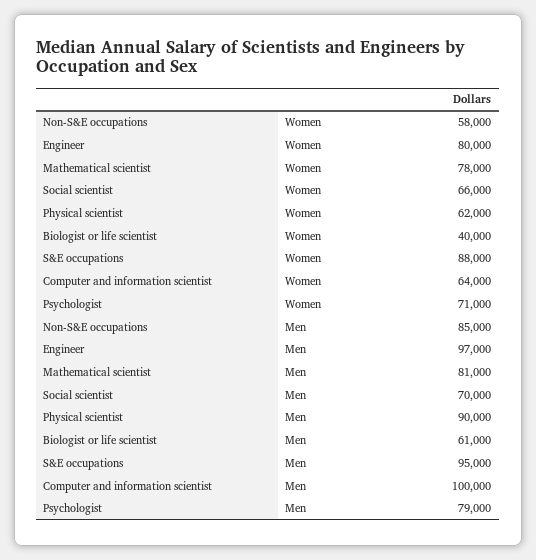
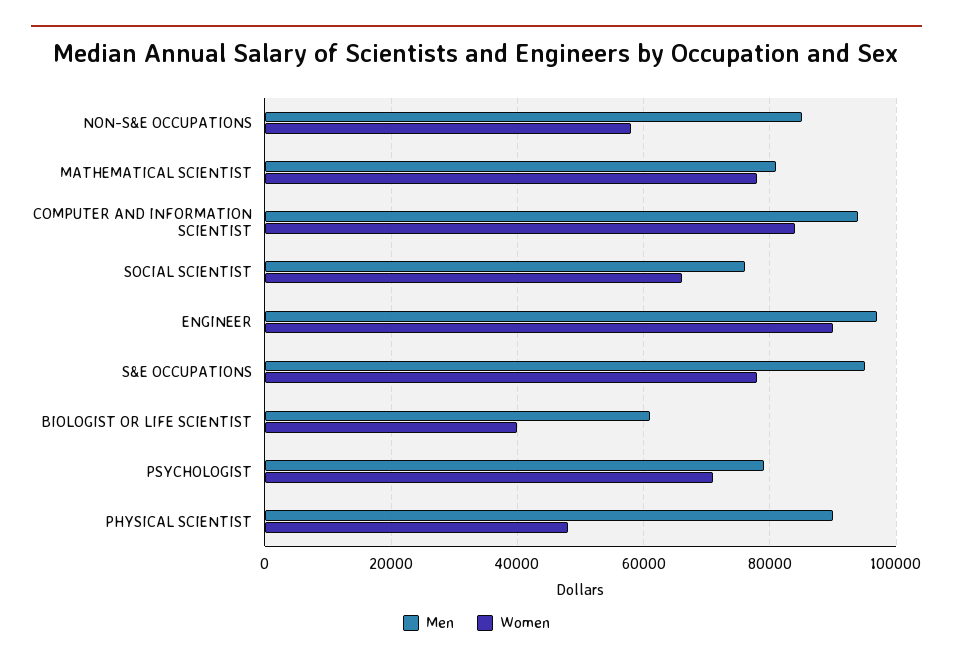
  {
    "Women": {
      "Non-S&E occupations": 58000,
-     "Engineer": 80000,
+     "Engineer": 90000,
      "Mathematical scientist": 78000,
      "Social scientist": 66000,
-     "Physical scientist": 62000,
+     "Physical scientist": 48000,
      "Biologist or life scientist": 40000,
-     "S&E occupations": 88000,
+     "S&E occupations": 78000,
-     "Computer and information scientist": 64000,
+     "Computer and information scientist": 84000,
      "Psychologist": 71000
    },
    "Men": {
      "Non-S&E occupations": 85000,
      "Engineer": 97000,
      "Mathematical scientist": 81000,
-     "Social scientist": 70000,
+     "Social scientist": 76000,
      "Physical scientist": 90000,
      "Biologist or life scientist": 61000,
      "S&E occupations": 95000,
-     "Computer and information scientist": 100000,
+     "Computer and information scientist": 94000,
      "Psychologist": 79000
    }
  }

